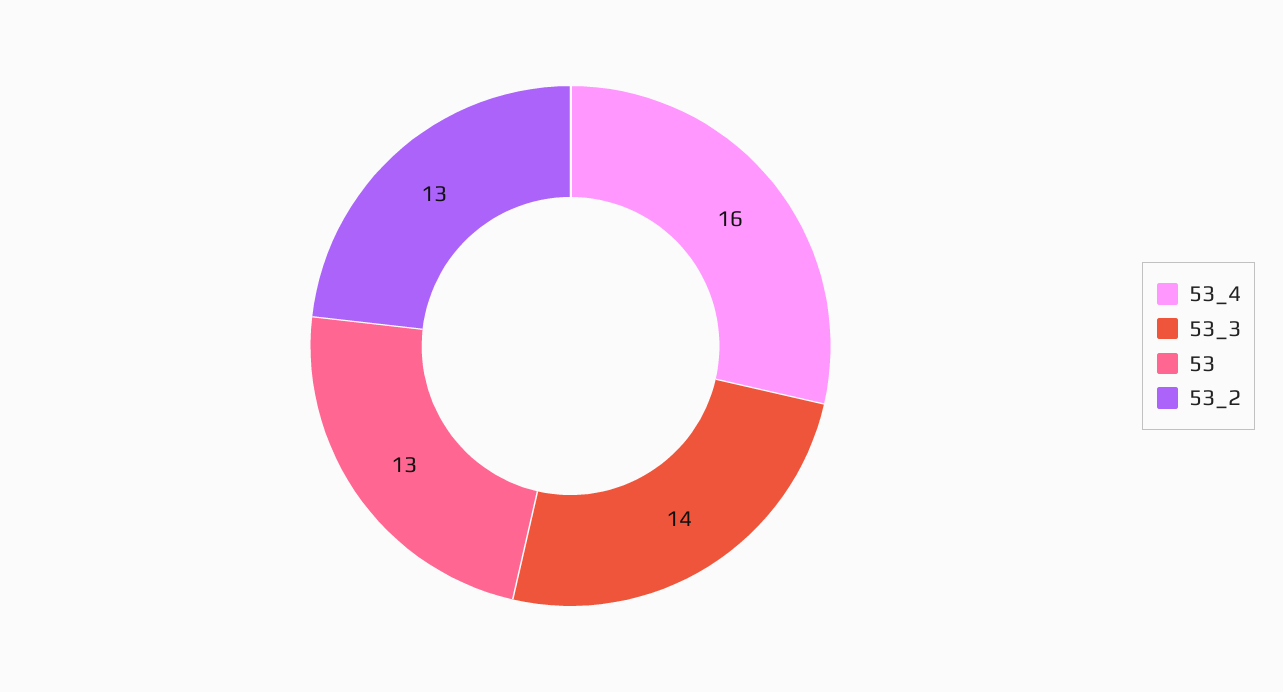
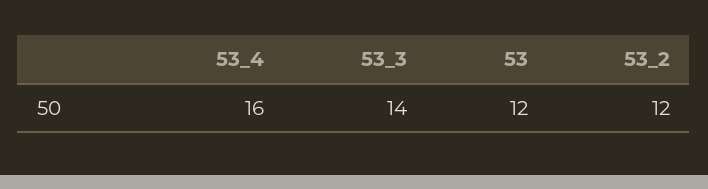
  {
    "53_4": 16,
    "53_3": 14,
-   "53": 13,
+   "53": 12,
-   "53_2": 13
+   "53_2": 12
  }

